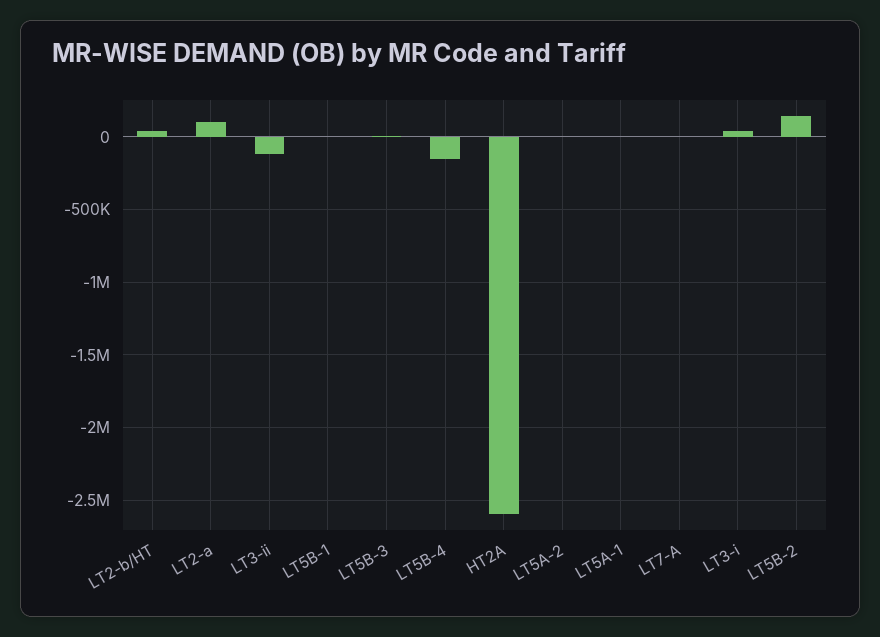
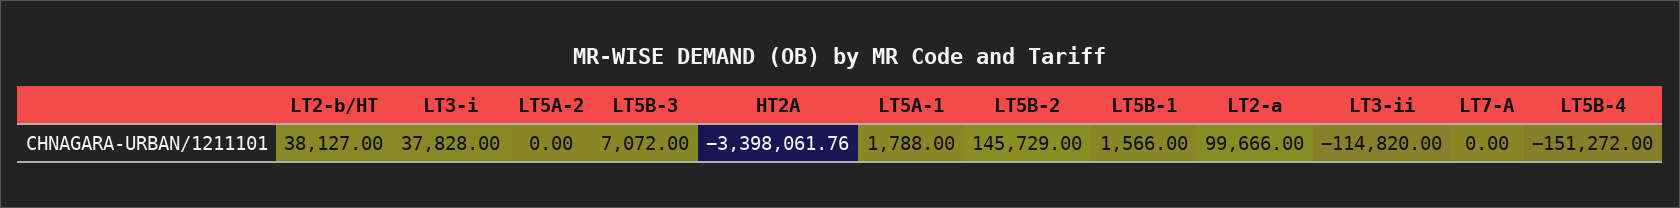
  {
    "LT2-b/HT": 38127,
    "LT2-a": 99666,
    "LT3-ii": -114820,
    "LT5B-1": 1566,
    "LT5B-3": 7072,
    "LT5B-4": -151272,
-   "HT2A": -2600000,
+   "HT2A": -3398061.76,
    "LT5A-2": 0,
    "LT5A-1": 1788,
    "LT7-A": 0,
    "LT3-i": 37828,
    "LT5B-2": 145729
  }

